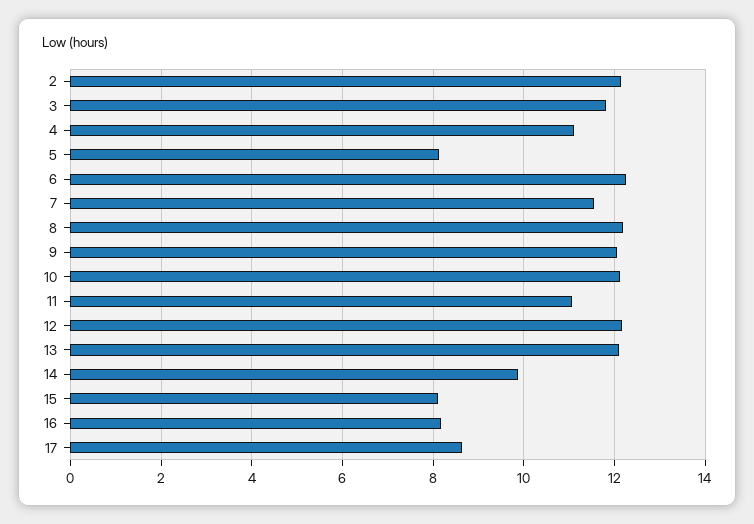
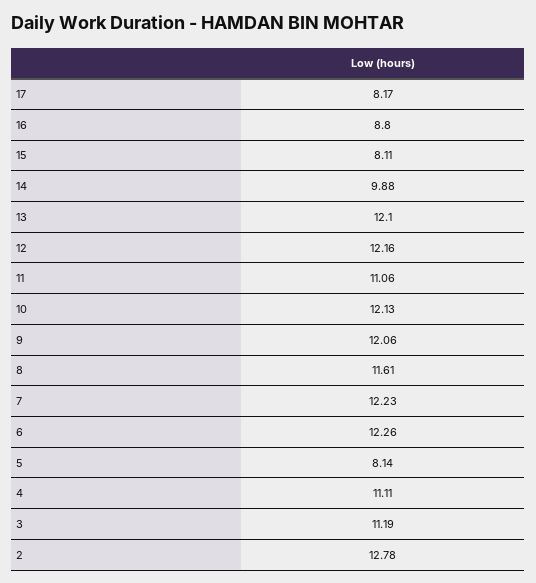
  {
-   "2": 12.2,
+   "2": 12.78,
-   "3": 11.8,
+   "3": 11.19,
    "4": 11.11,
    "5": 8.14,
    "6": 12.26,
-   "7": 11.6,
+   "7": 12.23,
-   "8": 12.2,
+   "8": 11.61,
    "9": 12.06,
    "10": 12.13,
    "11": 11.06,
    "12": 12.16,
    "13": 12.1,
    "14": 9.88,
    "15": 8.11,
-   "16": 8.2,
+   "16": 8.8,
-   "17": 8.6
+   "17": 8.17
  }

